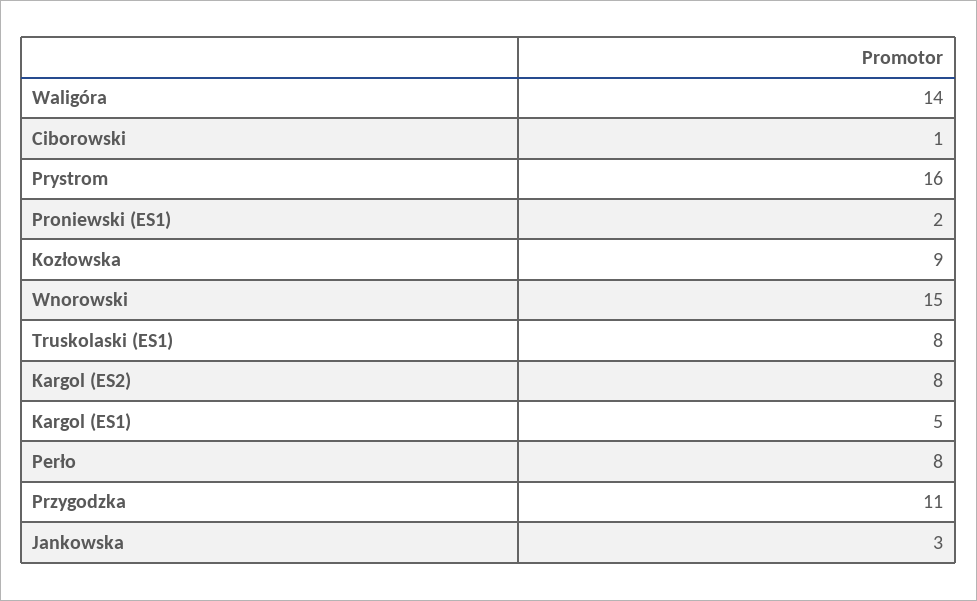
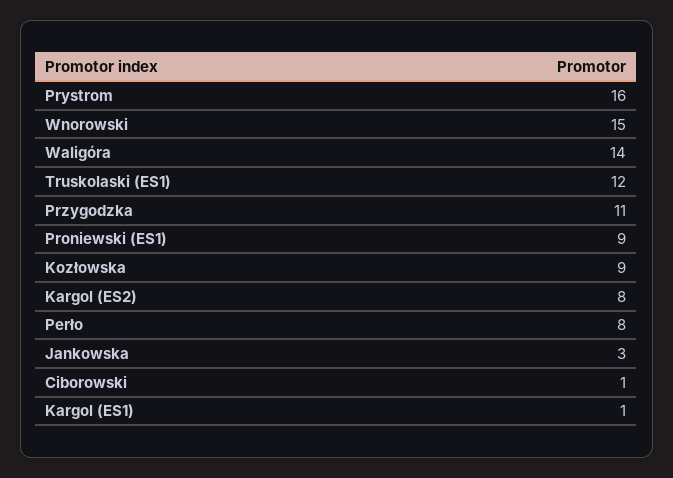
  {
    "Waligóra": 14,
    "Ciborowski": 1,
    "Prystrom": 16,
-   "Proniewski (ES1)": 2,
+   "Proniewski (ES1)": 9,
    "Kozłowska": 9,
    "Wnorowski": 15,
-   "Truskolaski (ES1)": 8,
+   "Truskolaski (ES1)": 12,
    "Kargol (ES2)": 8,
-   "Kargol (ES1)": 5,
+   "Kargol (ES1)": 1,
    "Perło": 8,
    "Przygodzka": 11,
    "Jankowska": 3
  }

